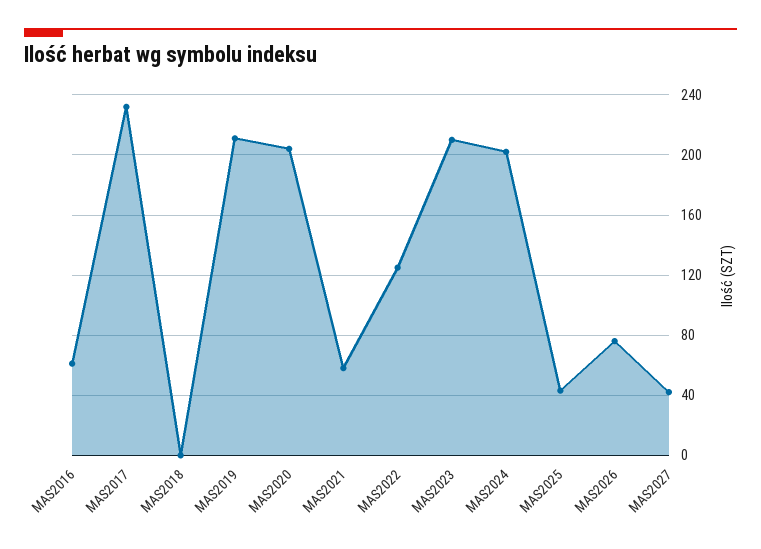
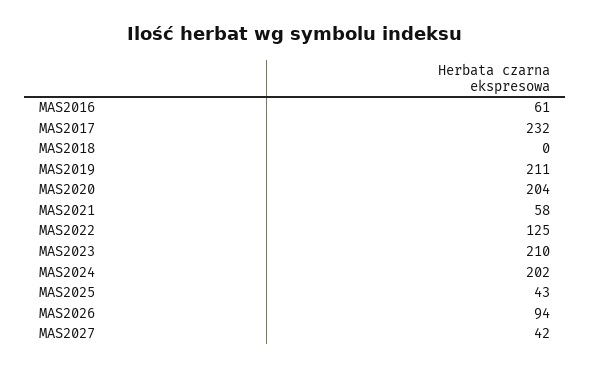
  {
    "MAS2016": 61,
    "MAS2017": 232,
    "MAS2018": 0,
    "MAS2019": 211,
    "MAS2020": 204,
    "MAS2021": 58,
    "MAS2022": 125,
    "MAS2023": 210,
    "MAS2024": 202,
    "MAS2025": 43,
-   "MAS2026": 75,
+   "MAS2026": 94,
    "MAS2027": 42
  }

